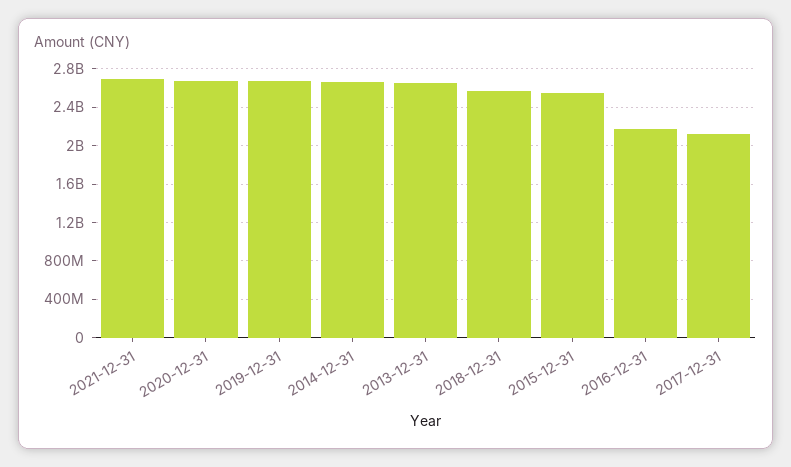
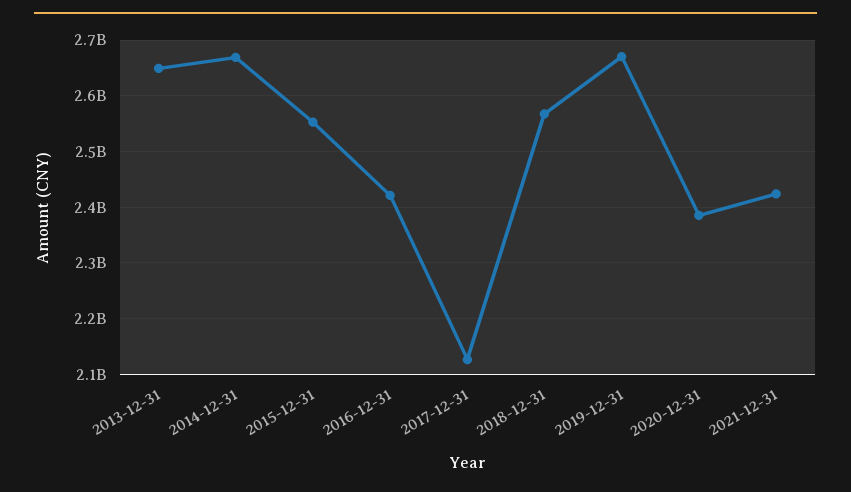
  {
-   "2021-12-31": 2700000000,
+   "2021-12-31": 2420000000,
-   "2020-12-31": 2700000000,
+   "2020-12-31": 2380000000,
    "2019-12-31": 2680000000,
    "2014-12-31": 2660000000,
    "2013-12-31": 2640000000,
    "2018-12-31": 2560000000,
    "2015-12-31": 2560000000,
-   "2016-12-31": 2200000000,
+   "2016-12-31": 2420000000,
    "2017-12-31": 2120000000
  }

